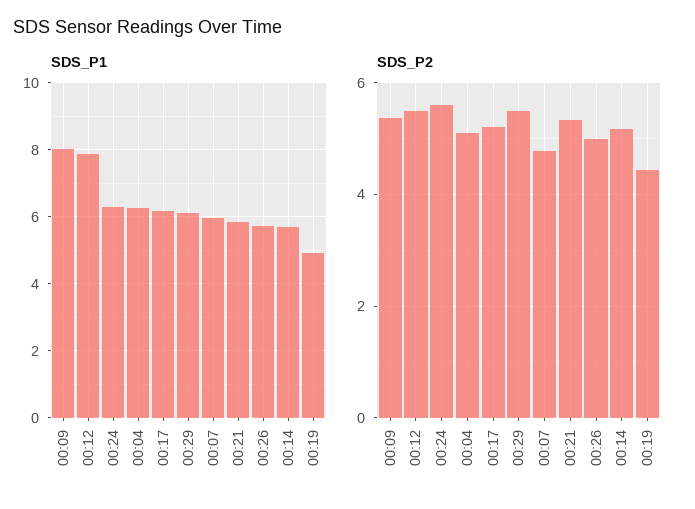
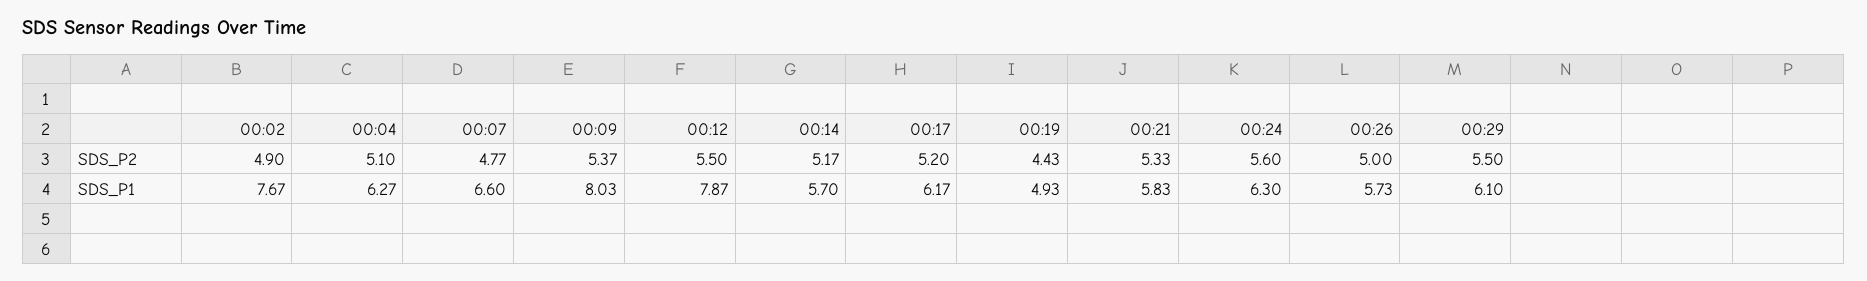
  {
    "SDS_P1": {
      "00:09": 8.03,
      "00:12": 7.87,
      "00:24": 6.3,
      "00:04": 6.27,
      "00:17": 6.17,
      "00:29": 6.1,
-     "00:07": 6,
+     "00:07": 6.6,
      "00:21": 5.83,
      "00:26": 5.73,
      "00:14": 5.7,
-     "00:19": 4.93
+     "00:19": 4.93,
+     "00:02": 7.67
    },
    "SDS_P2": {
      "00:09": 5.37,
      "00:12": 5.5,
      "00:24": 5.6,
      "00:04": 5.1,
      "00:17": 5.2,
      "00:29": 5.5,
      "00:07": 4.77,
      "00:21": 5.33,
      "00:26": 5,
      "00:14": 5.17,
-     "00:19": 4.43
+     "00:19": 4.43,
+     "00:02": 4.9
    }
  }

